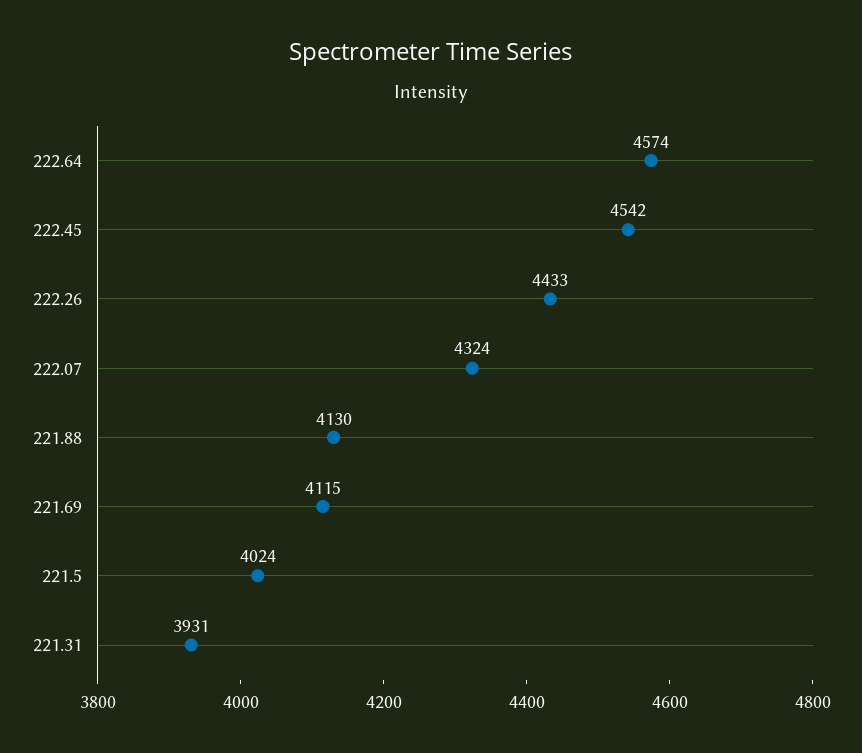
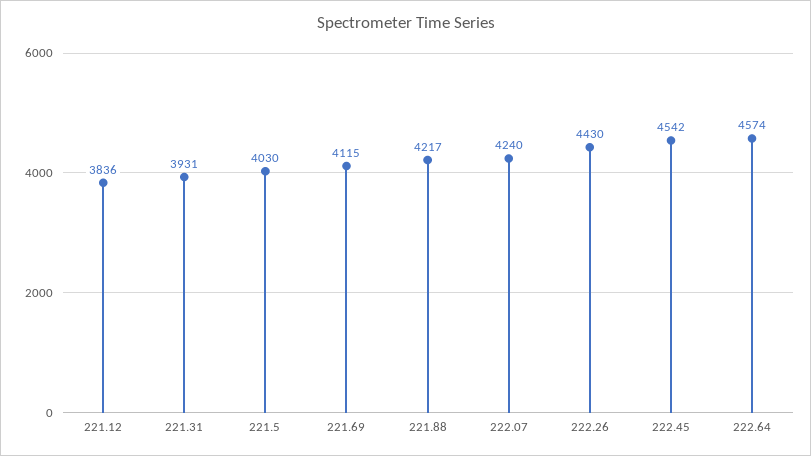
  {
    "222.64": 4574,
    "222.45": 4542,
-   "222.26": 4433,
+   "222.26": 4430,
-   "222.07": 4324,
+   "222.07": 4240,
-   "221.88": 4130,
+   "221.88": 4217,
    "221.69": 4115,
-   "221.5": 4024,
+   "221.5": 4030,
-   "221.31": 3931
+   "221.31": 3931,
+   "221.12": 3836
  }

